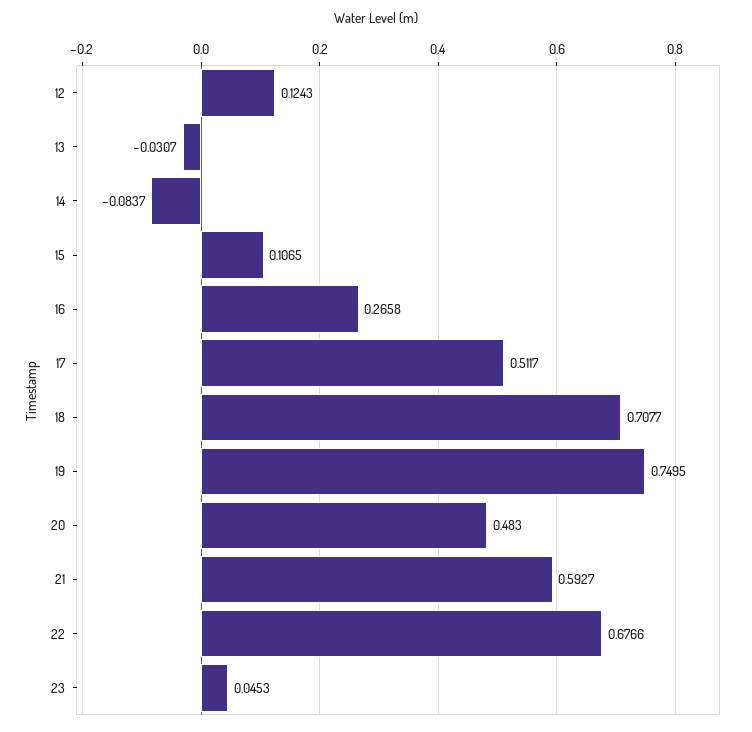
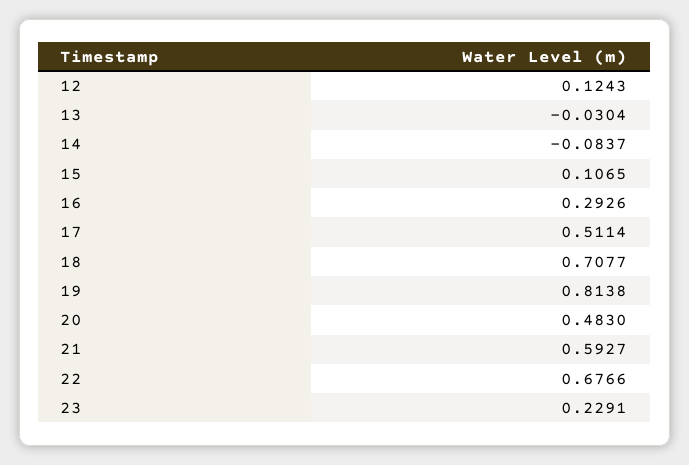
  {
    "12": 0.1243,
-   "13": -0.0307,
+   "13": -0.0304,
    "14": -0.0837,
    "15": 0.1065,
-   "16": 0.2658,
+   "16": 0.2926,
-   "17": 0.5117,
+   "17": 0.5114,
    "18": 0.7077,
-   "19": 0.7495,
+   "19": 0.8138,
    "20": 0.483,
    "21": 0.5927,
    "22": 0.6766,
-   "23": 0.0453
+   "23": 0.2291
  }

